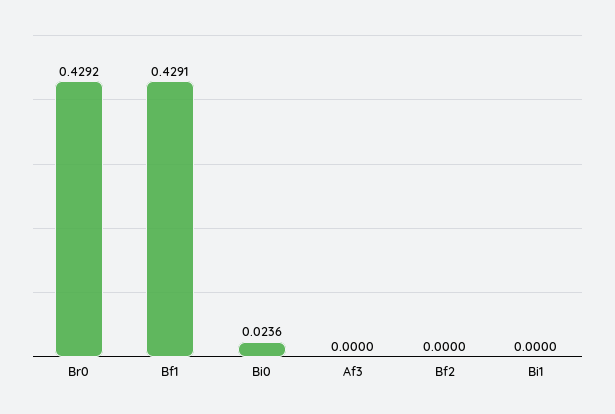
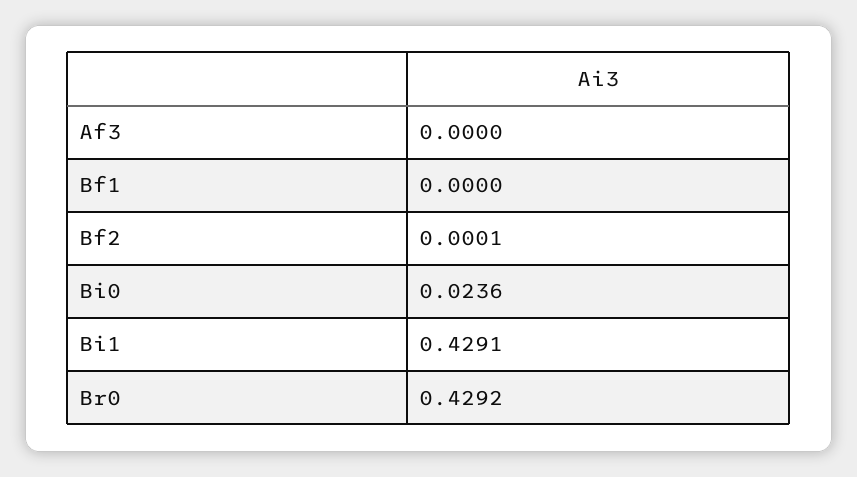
  {
    "Br0": 0.4292,
-   "Bf1": 0.4291,
+   "Bf1": 0,
    "Bi0": 0.0236,
    "Af3": 0,
-   "Bf2": 0,
+   "Bf2": 0.0001,
-   "Bi1": 0
+   "Bi1": 0.4291
  }

